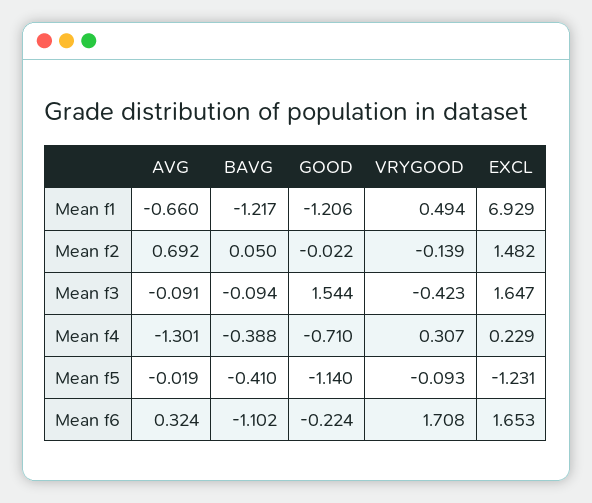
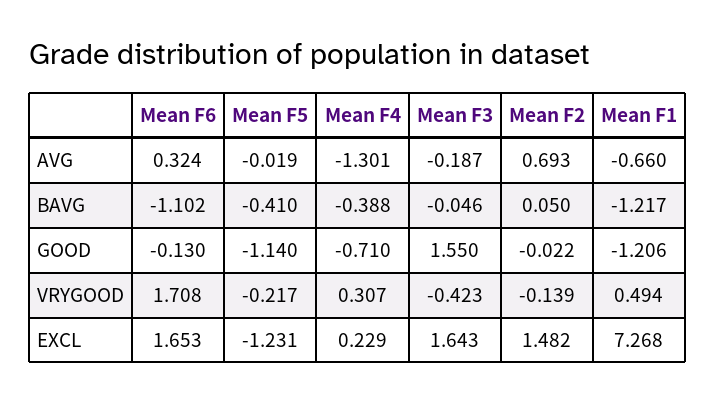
  {
    "AVG": {
      "Mean f1": -0.66,
-     "Mean f2": 0.692,
+     "Mean f2": 0.693,
-     "Mean f3": -0.091,
+     "Mean f3": -0.187,
      "Mean f4": -1.301,
      "Mean f5": -0.019,
      "Mean f6": 0.324
    },
    "BAVG": {
      "Mean f1": -1.217,
      "Mean f2": 0.05,
-     "Mean f3": -0.094,
+     "Mean f3": -0.046,
      "Mean f4": -0.388,
      "Mean f5": -0.41,
      "Mean f6": -1.102
    },
    "GOOD": {
      "Mean f1": -1.206,
      "Mean f2": -0.022,
-     "Mean f3": 1.544,
+     "Mean f3": 1.55,
      "Mean f4": -0.71,
      "Mean f5": -1.14,
-     "Mean f6": -0.224
+     "Mean f6": -0.13
    },
    "VRYGOOD": {
      "Mean f1": 0.494,
      "Mean f2": -0.139,
      "Mean f3": -0.423,
      "Mean f4": 0.307,
-     "Mean f5": -0.093,
+     "Mean f5": -0.217,
      "Mean f6": 1.708
    },
    "EXCL": {
-     "Mean f1": 6.929,
+     "Mean f1": 7.268,
      "Mean f2": 1.482,
-     "Mean f3": 1.647,
+     "Mean f3": 1.643,
      "Mean f4": 0.229,
      "Mean f5": -1.231,
      "Mean f6": 1.653
    }
  }

